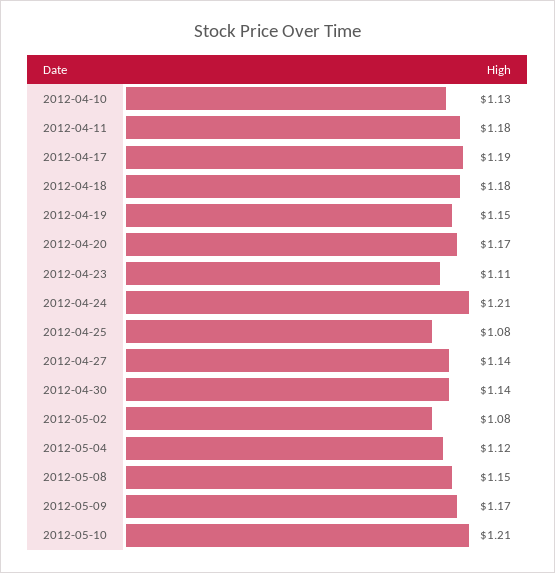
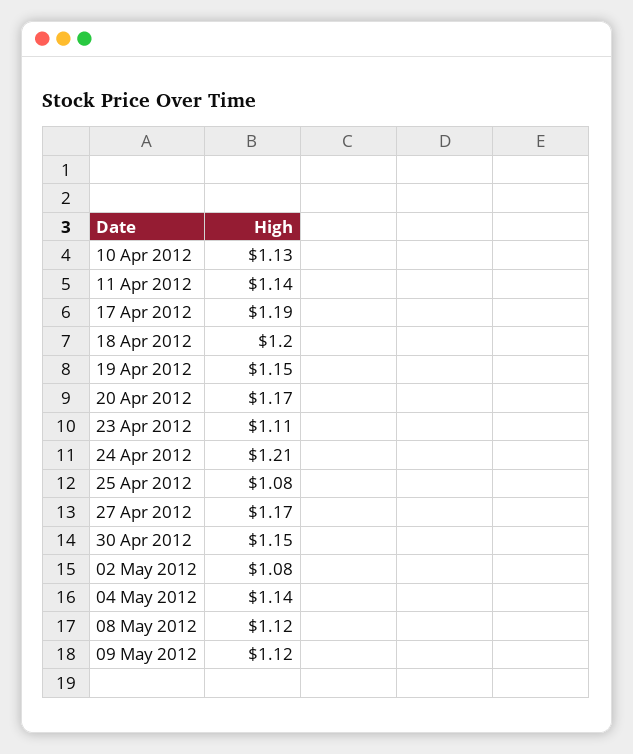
  {
    "2012-04-10": 1.13,
-   "2012-04-11": 1.18,
+   "2012-04-11": 1.14,
    "2012-04-17": 1.19,
-   "2012-04-18": 1.18,
+   "2012-04-18": 1.2,
    "2012-04-19": 1.15,
    "2012-04-20": 1.17,
    "2012-04-23": 1.11,
    "2012-04-24": 1.21,
    "2012-04-25": 1.08,
-   "2012-04-27": 1.14,
+   "2012-04-27": 1.17,
-   "2012-04-30": 1.14,
+   "2012-04-30": 1.15,
    "2012-05-02": 1.08,
-   "2012-05-04": 1.12,
+   "2012-05-04": 1.14,
-   "2012-05-08": 1.15,
+   "2012-05-08": 1.12,
-   "2012-05-09": 1.17,
+   "2012-05-09": 1.12
-   "2012-05-10": 1.21
  }

